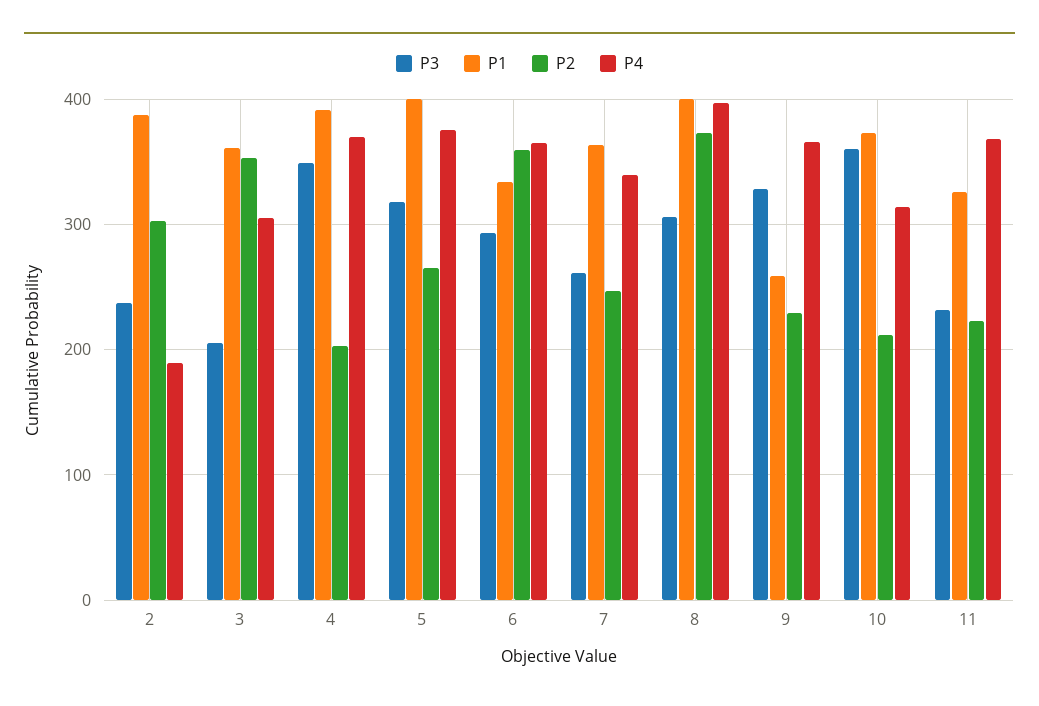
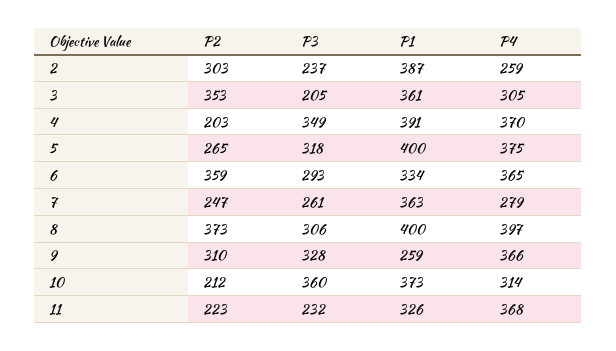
  {
    "P3": {
      "2": 237,
      "3": 205,
      "4": 349,
      "5": 318,
      "6": 293,
      "7": 261,
      "8": 306,
      "9": 328,
      "10": 360,
      "11": 232
    },
    "P1": {
      "2": 387,
      "3": 361,
      "4": 391,
      "5": 400,
      "6": 334,
      "7": 363,
      "8": 400,
      "9": 259,
      "10": 373,
      "11": 326
    },
    "P2": {
      "2": 303,
      "3": 353,
      "4": 203,
      "5": 265,
      "6": 359,
      "7": 247,
      "8": 373,
-     "9": 230,
+     "9": 310,
      "10": 212,
      "11": 223
    },
    "P4": {
-     "2": 190,
+     "2": 259,
      "3": 305,
      "4": 370,
      "5": 375,
      "6": 365,
-     "7": 340,
+     "7": 279,
      "8": 397,
      "9": 366,
      "10": 314,
      "11": 368
    }
  }

